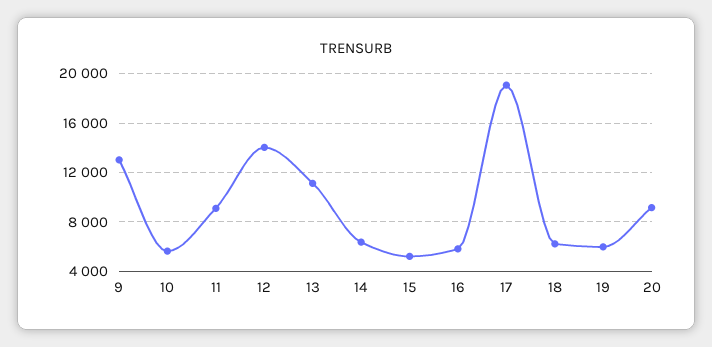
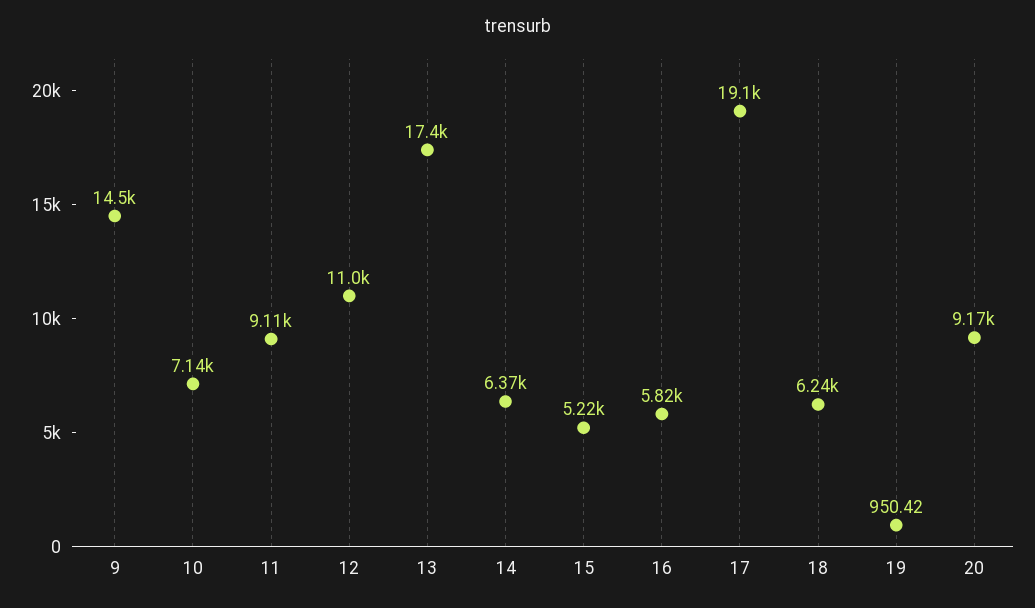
  {
-   "9": 13000,
+   "9": 14500,
-   "10": 5500,
+   "10": 7140,
    "11": 9110,
-   "12": 14000,
+   "12": 11000,
-   "13": 11000,
+   "13": 17400,
    "14": 6370,
    "15": 5220,
    "16": 5820,
    "17": 19100,
    "18": 6240,
-   "19": 6000,
+   "19": 950.42,
    "20": 9170
  }

